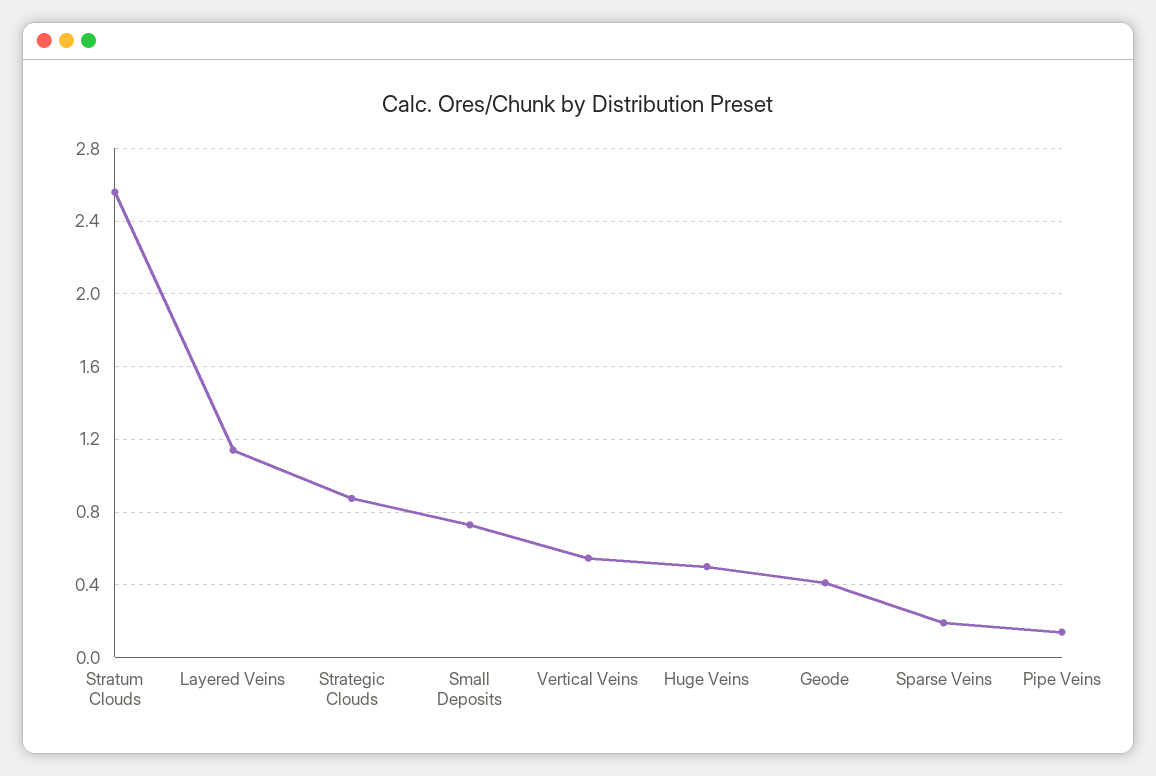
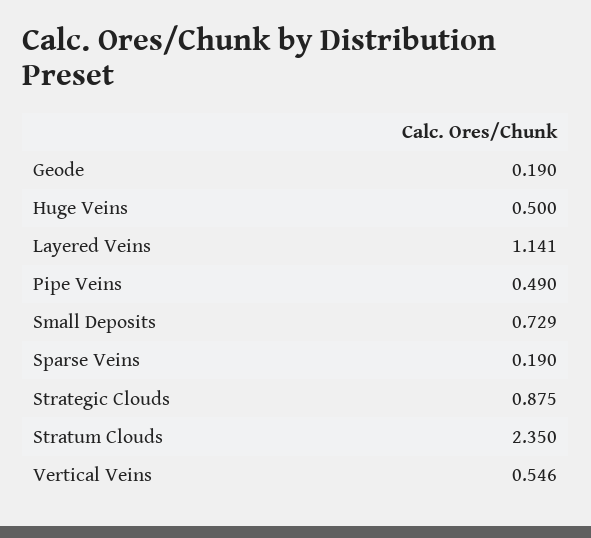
  {
-   "Stratum Clouds": 2.55,
+   "Stratum Clouds": 2.35,
    "Layered Veins": 1.141,
    "Strategic Clouds": 0.875,
    "Small Deposits": 0.729,
    "Vertical Veins": 0.546,
    "Huge Veins": 0.5,
-   "Geode": 0.4,
+   "Geode": 0.19,
    "Sparse Veins": 0.19,
-   "Pipe Veins": 0.15
+   "Pipe Veins": 0.49
  }

